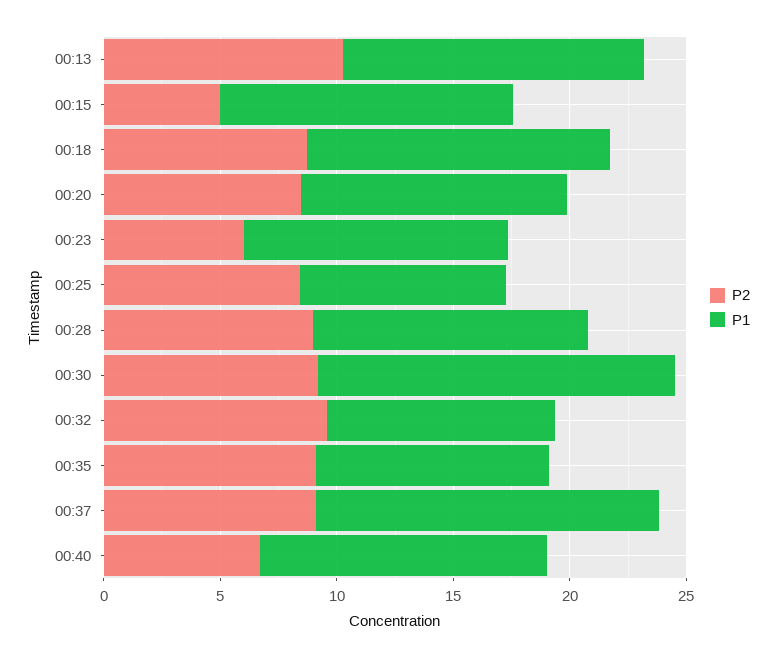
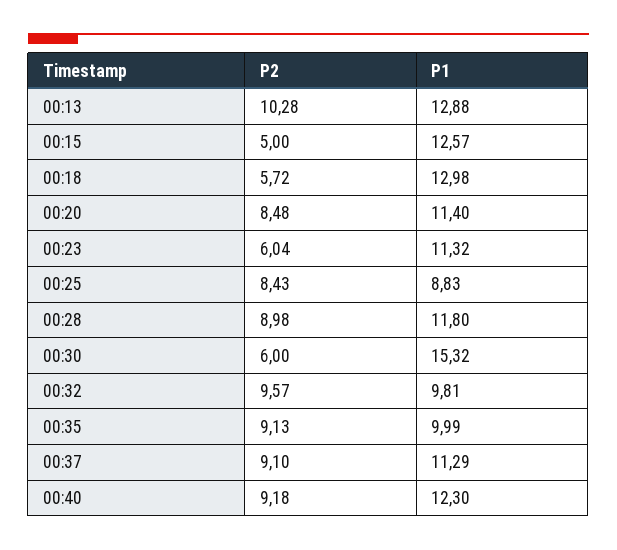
  {
    "P2": {
      "00:13": 10.28,
      "00:15": 5,
-     "00:18": 9,
+     "00:18": 5.72,
      "00:20": 8.48,
      "00:23": 6.04,
      "00:25": 8.43,
      "00:28": 8.98,
-     "00:30": 9,
+     "00:30": 6,
      "00:32": 9.57,
      "00:35": 9.13,
      "00:37": 9.1,
-     "00:40": 7
+     "00:40": 9.18
    },
    "P1": {
      "00:13": 12.88,
      "00:15": 12.57,
      "00:18": 12.98,
      "00:20": 11.4,
      "00:23": 11.32,
      "00:25": 8.83,
      "00:28": 11.8,
      "00:30": 15.32,
      "00:32": 9.81,
      "00:35": 9.99,
-     "00:37": 15,
+     "00:37": 11.29,
      "00:40": 12.3
    }
  }

